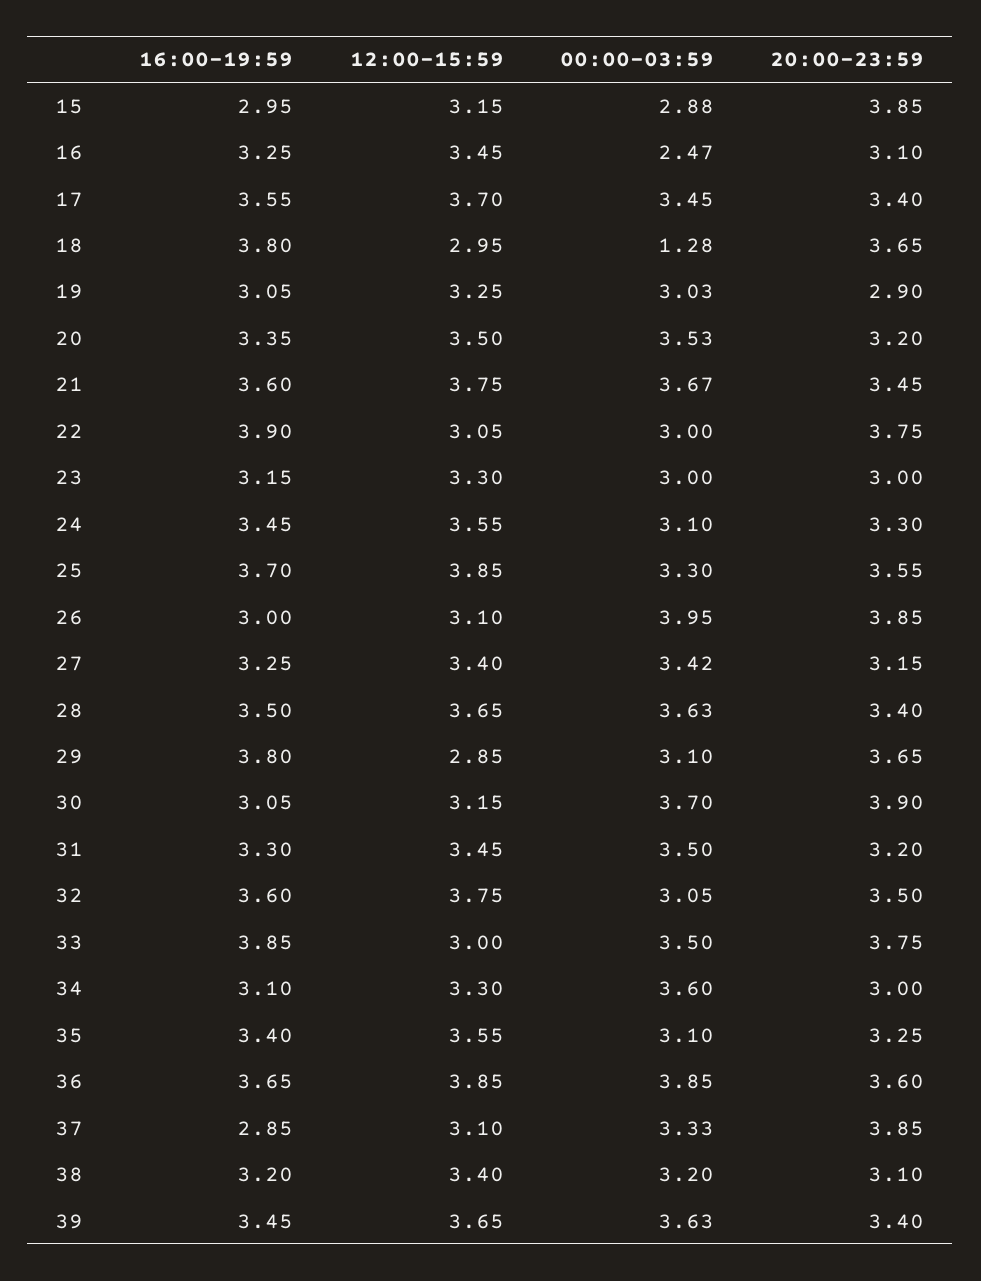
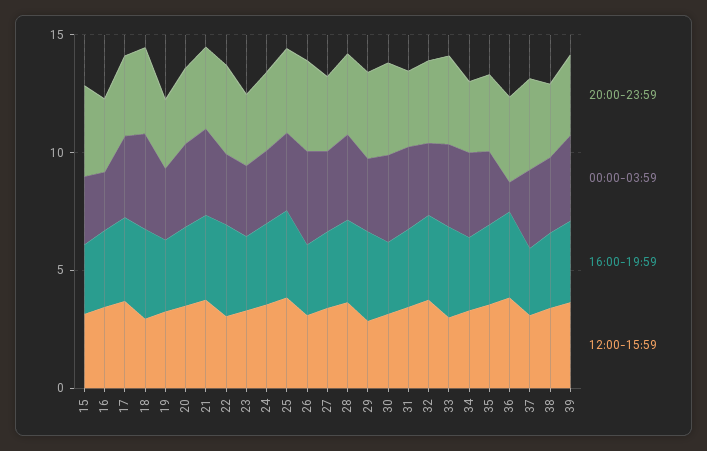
  {
    "16:00-19:59": {
      "15": 2.95,
      "16": 3.25,
      "17": 3.55,
      "18": 3.8,
      "19": 3.05,
      "20": 3.35,
      "21": 3.6,
      "22": 3.9,
      "23": 3.15,
      "24": 3.45,
      "25": 3.7,
      "26": 3,
      "27": 3.25,
      "28": 3.5,
      "29": 3.8,
      "30": 3.05,
      "31": 3.3,
      "32": 3.6,
      "33": 3.85,
      "34": 3.1,
      "35": 3.4,
      "36": 3.65,
      "37": 2.85,
      "38": 3.2,
      "39": 3.45
    },
    "12:00-15:59": {
      "15": 3.15,
      "16": 3.45,
      "17": 3.7,
      "18": 2.95,
      "19": 3.25,
      "20": 3.5,
      "21": 3.75,
      "22": 3.05,
      "23": 3.3,
      "24": 3.55,
      "25": 3.85,
      "26": 3.1,
      "27": 3.4,
      "28": 3.65,
      "29": 2.85,
      "30": 3.15,
      "31": 3.45,
      "32": 3.75,
      "33": 3,
      "34": 3.3,
      "35": 3.55,
      "36": 3.85,
      "37": 3.1,
      "38": 3.4,
      "39": 3.65
    },
    "00:00-03:59": {
      "15": 2.88,
      "16": 2.47,
      "17": 3.45,
-     "18": 1.28,
+     "18": 4,
      "19": 3.03,
      "20": 3.53,
      "21": 3.67,
      "22": 3,
      "23": 3,
      "24": 3.1,
      "25": 3.3,
      "26": 3.95,
      "27": 3.42,
      "28": 3.63,
      "29": 3.1,
      "30": 3.7,
      "31": 3.5,
      "32": 3.05,
      "33": 3.5,
      "34": 3.6,
      "35": 3.1,
-     "36": 3.85,
+     "36": 1,
      "37": 3.33,
      "38": 3.2,
      "39": 3.63
    },
    "20:00-23:59": {
      "15": 3.85,
      "16": 3.1,
      "17": 3.4,
      "18": 3.65,
      "19": 2.9,
      "20": 3.2,
      "21": 3.45,
      "22": 3.75,
      "23": 3,
      "24": 3.3,
      "25": 3.55,
      "26": 3.85,
      "27": 3.15,
      "28": 3.4,
      "29": 3.65,
      "30": 3.9,
      "31": 3.2,
      "32": 3.5,
      "33": 3.75,
      "34": 3,
      "35": 3.25,
      "36": 3.6,
      "37": 3.85,
      "38": 3.1,
      "39": 3.4
    }
  }

